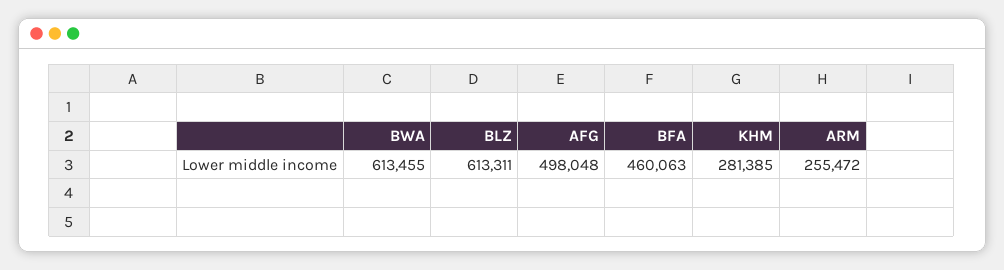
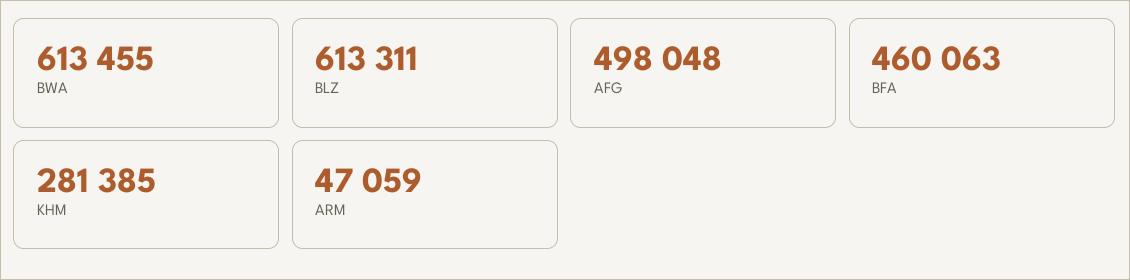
  {
    "BWA": 613455,
    "BLZ": 613311,
    "AFG": 498048,
    "BFA": 460063,
    "KHM": 281385,
-   "ARM": 255472
+   "ARM": 47059
  }

